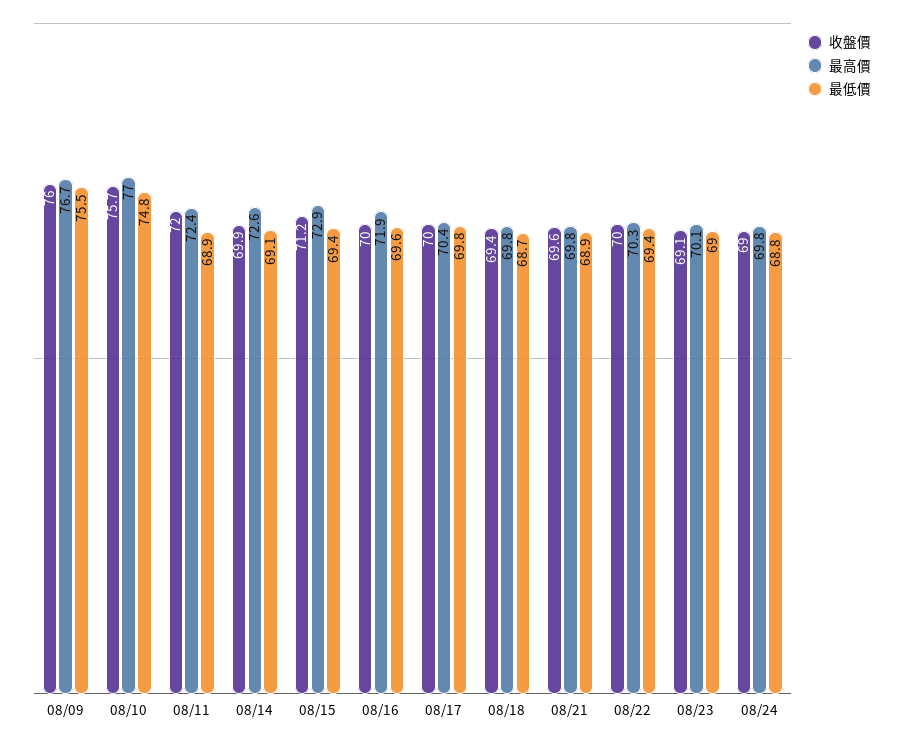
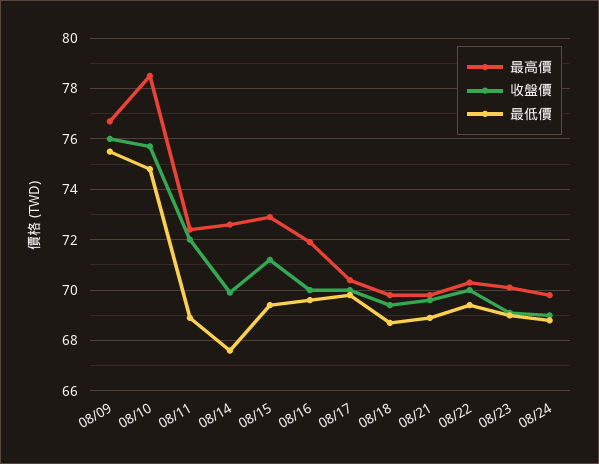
  {
    "收盤價": {
      "08/09": 76,
      "08/10": 75.7,
      "08/11": 72,
      "08/14": 69.9,
      "08/15": 71.2,
      "08/16": 70,
      "08/17": 70,
      "08/18": 69.4,
      "08/21": 69.6,
      "08/22": 70,
      "08/23": 69.1,
      "08/24": 69
    },
    "最高價": {
      "08/09": 76.7,
-     "08/10": 77,
+     "08/10": 78.5,
      "08/11": 72.4,
      "08/14": 72.6,
      "08/15": 72.9,
      "08/16": 71.9,
      "08/17": 70.4,
      "08/18": 69.8,
      "08/21": 69.8,
      "08/22": 70.3,
      "08/23": 70.1,
      "08/24": 69.8
    },
    "最低價": {
      "08/09": 75.5,
      "08/10": 74.8,
      "08/11": 68.9,
-     "08/14": 69.1,
+     "08/14": 67.5,
      "08/15": 69.4,
      "08/16": 69.6,
      "08/17": 69.8,
      "08/18": 68.7,
      "08/21": 68.9,
      "08/22": 69.4,
      "08/23": 69,
      "08/24": 68.8
    }
  }

